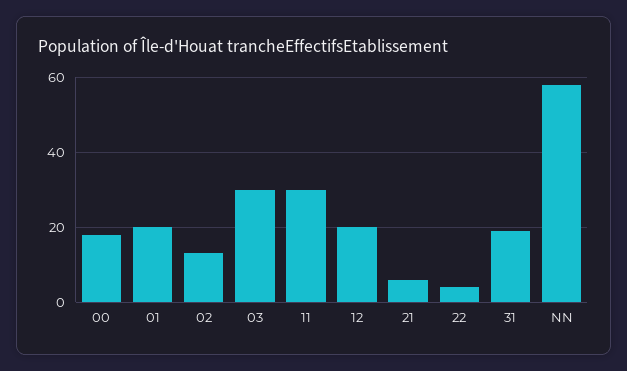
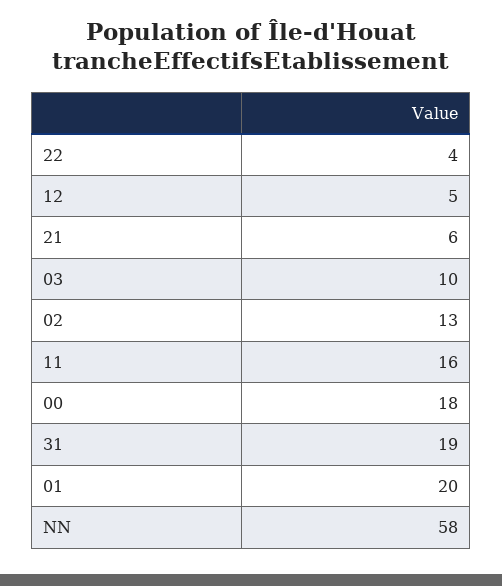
  {
    "00": 18,
    "01": 20,
    "02": 13,
-   "03": 30,
+   "03": 10,
-   "11": 30,
+   "11": 16,
-   "12": 20,
+   "12": 5,
    "21": 6,
    "22": 4,
    "31": 19,
    "NN": 58
  }

